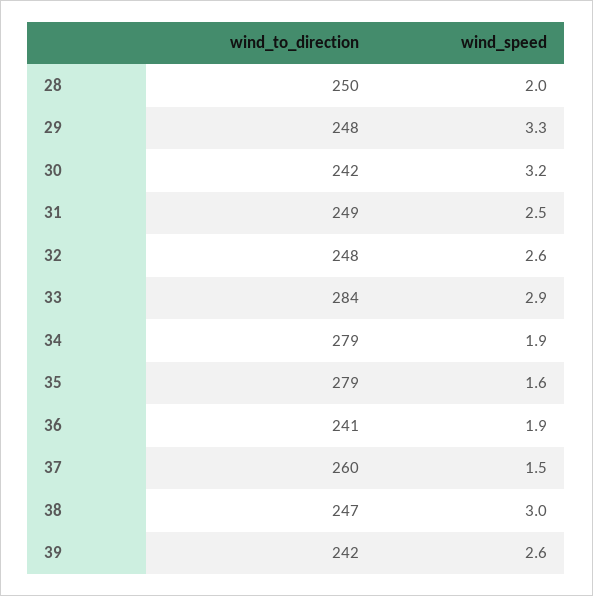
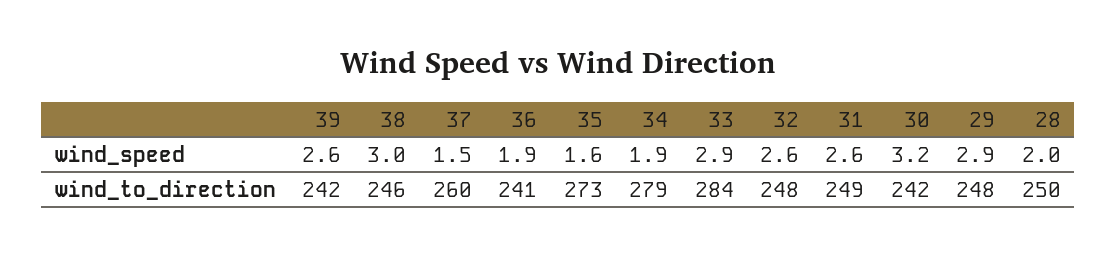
  {
    "wind_to_direction": {
      "28": 250,
      "29": 248,
      "30": 242,
      "31": 249,
      "32": 248,
      "33": 284,
      "34": 279,
-     "35": 279,
+     "35": 273,
      "36": 241,
      "37": 260,
-     "38": 247,
+     "38": 246,
      "39": 242
    },
    "wind_speed": {
      "28": 2,
-     "29": 3.3,
+     "29": 2.9,
      "30": 3.2,
-     "31": 2.5,
+     "31": 2.6,
      "32": 2.6,
      "33": 2.9,
      "34": 1.9,
      "35": 1.6,
      "36": 1.9,
      "37": 1.5,
      "38": 3,
      "39": 2.6
    }
  }

